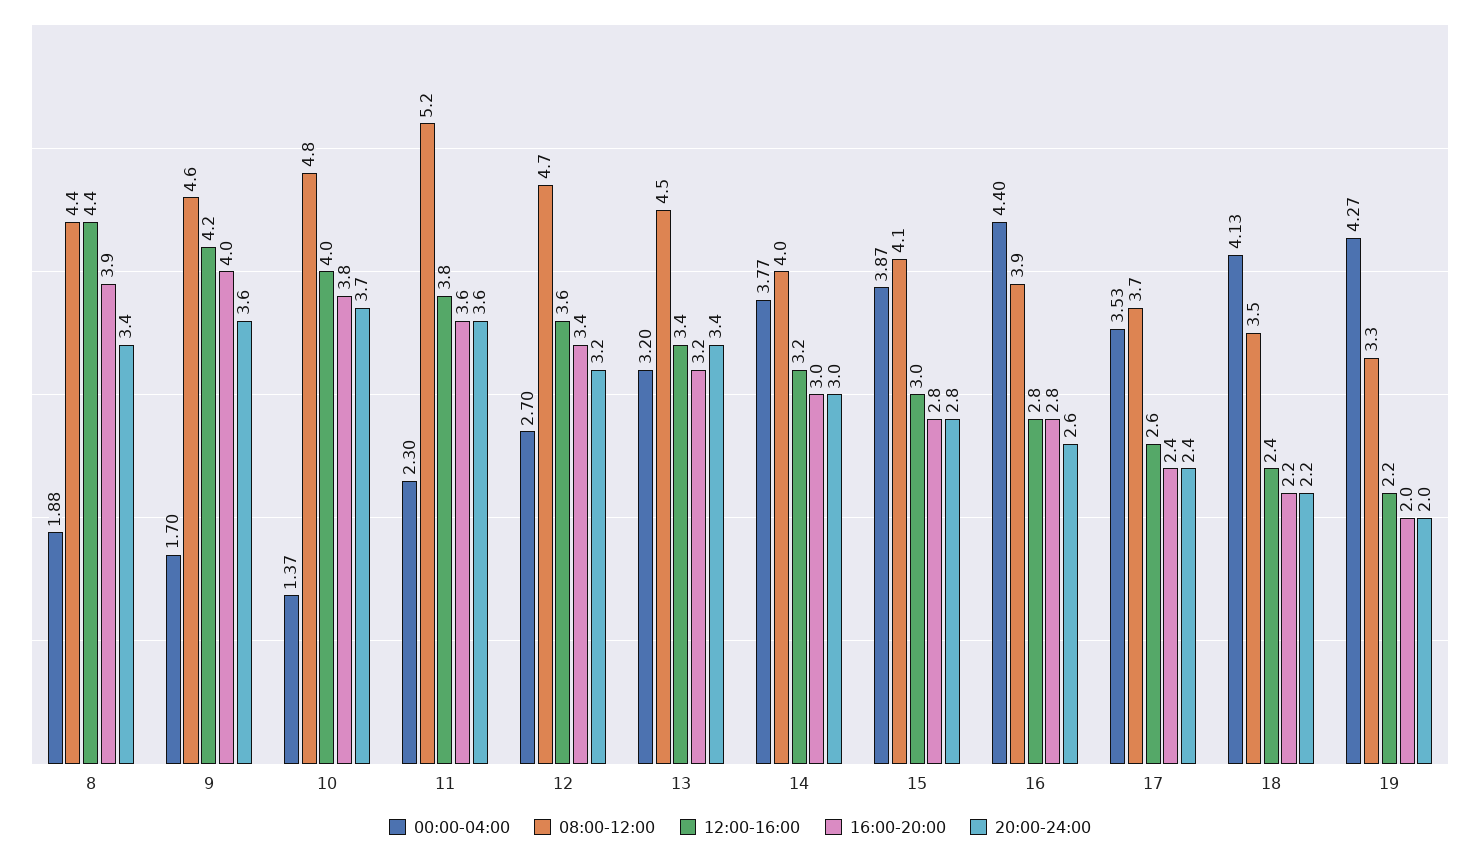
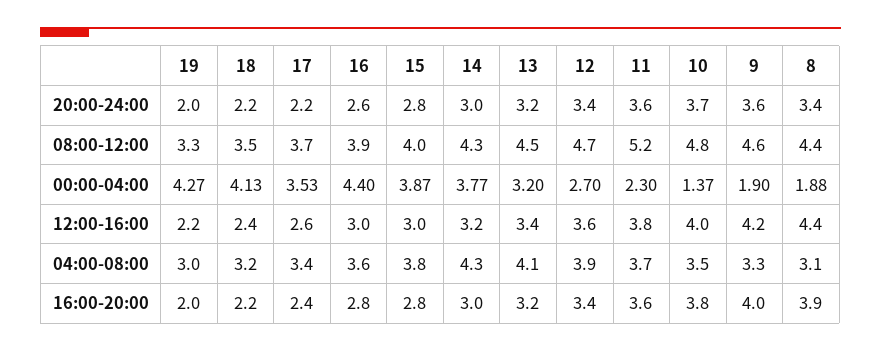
  {
    "00:00-04:00": {
      "8": 1.88,
-     "9": 1.7,
+     "9": 1.9,
      "10": 1.37,
      "11": 2.3,
      "12": 2.7,
      "13": 3.2,
      "14": 3.77,
      "15": 3.87,
      "16": 4.4,
      "17": 3.53,
      "18": 4.13,
      "19": 4.27
    },
    "08:00-12:00": {
      "8": 4.4,
      "9": 4.6,
      "10": 4.8,
      "11": 5.2,
      "12": 4.7,
      "13": 4.5,
-     "14": 4,
+     "14": 4.3,
-     "15": 4.1,
+     "15": 4,
      "16": 3.9,
      "17": 3.7,
      "18": 3.5,
      "19": 3.3
    },
    "12:00-16:00": {
      "8": 4.4,
      "9": 4.2,
      "10": 4,
      "11": 3.8,
      "12": 3.6,
      "13": 3.4,
      "14": 3.2,
      "15": 3,
-     "16": 2.8,
+     "16": 3,
      "17": 2.6,
      "18": 2.4,
      "19": 2.2
    },
    "16:00-20:00": {
      "8": 3.9,
      "9": 4,
      "10": 3.8,
      "11": 3.6,
      "12": 3.4,
      "13": 3.2,
      "14": 3,
      "15": 2.8,
      "16": 2.8,
      "17": 2.4,
      "18": 2.2,
      "19": 2
    },
    "20:00-24:00": {
      "8": 3.4,
      "9": 3.6,
      "10": 3.7,
      "11": 3.6,
-     "12": 3.2,
+     "12": 3.4,
-     "13": 3.4,
+     "13": 3.2,
      "14": 3,
      "15": 2.8,
      "16": 2.6,
-     "17": 2.4,
+     "17": 2.2,
      "18": 2.2,
      "19": 2
-   }
+   },
+   "04:00-08:00": {
+     "19": 3,
+     "18": 3.2,
+     "17": 3.4,
+     "16": 3.6,
+     "15": 3.8,
+     "14": 4.3,
+     "13": 4.1,
+     "12": 3.9,
+     "11": 3.7,
+     "10": 3.5,
+     "9": 3.3,
+     "8": 3.1
+   }
  }

